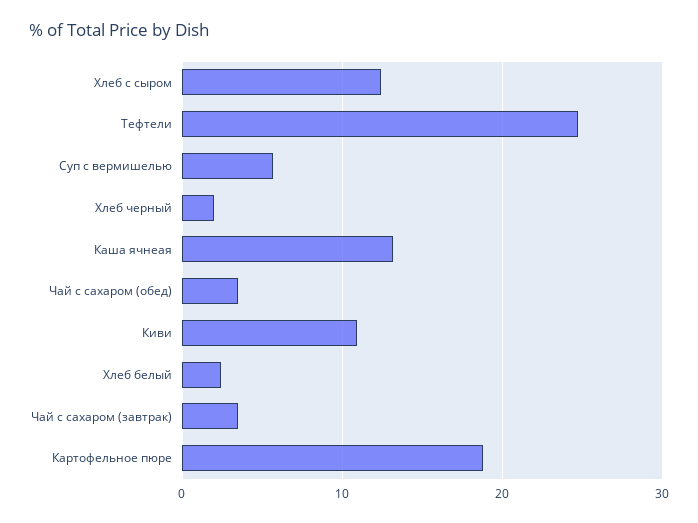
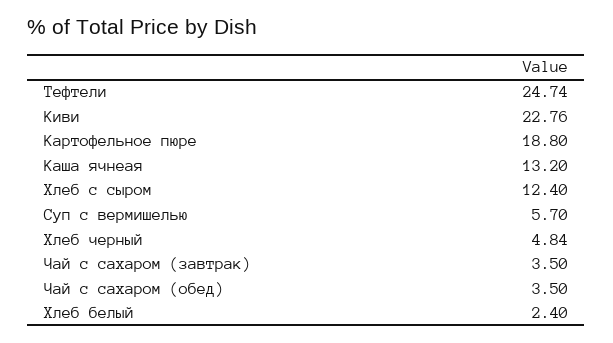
  {
    "Хлеб с сыром": 12.4,
    "Тефтели": 24.74,
    "Суп с вермишелью": 5.7,
-   "Хлеб черный": 2,
+   "Хлеб черный": 4.84,
    "Каша ячнеая": 13.2,
    "Чай с сахаром (обед)": 3.5,
-   "Киви": 11,
+   "Киви": 22.76,
    "Хлеб белый": 2.4,
    "Чай с сахаром (завтрак)": 3.5,
    "Картофельное пюре": 18.8
  }

